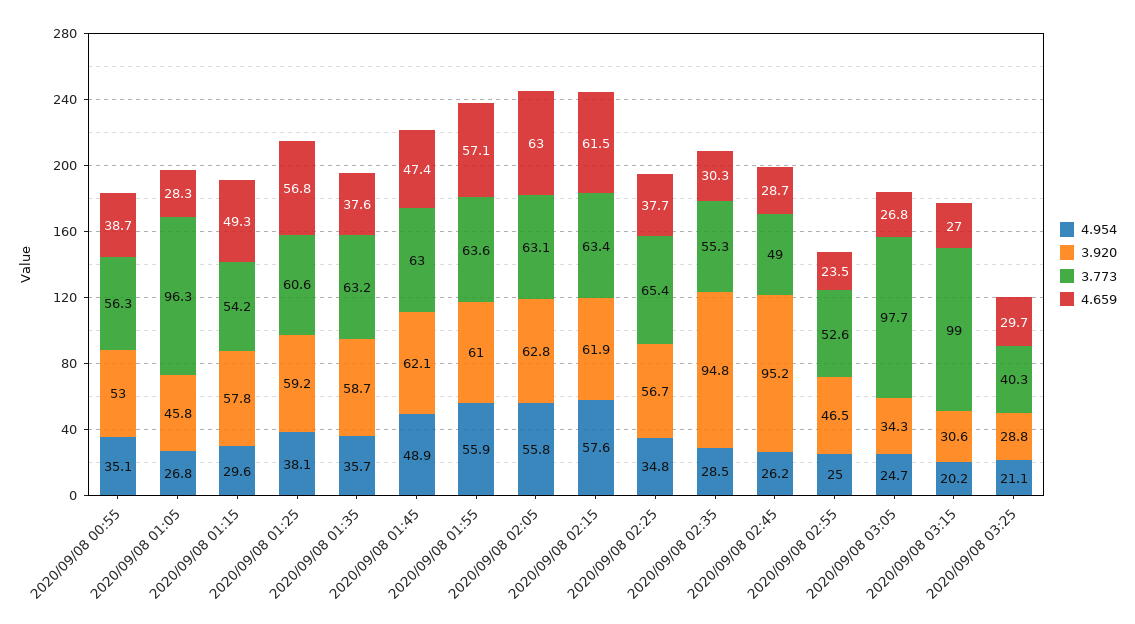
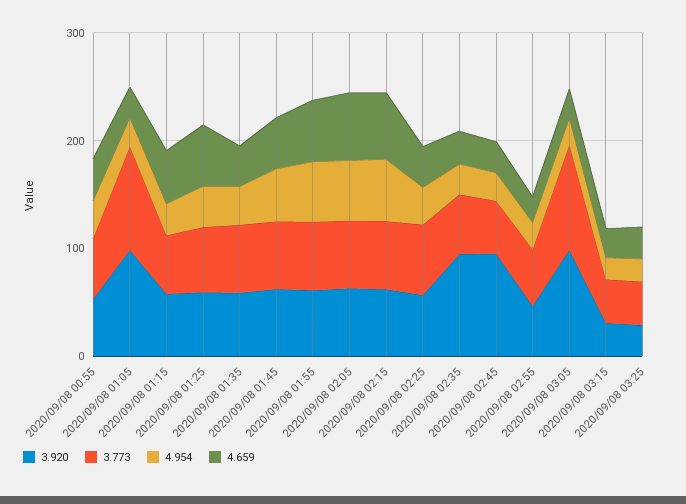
  {
    "4.954": {
      "2020/09/08 00:55": 35.1,
      "2020/09/08 01:05": 26.8,
      "2020/09/08 01:15": 29.6,
      "2020/09/08 01:25": 38.1,
      "2020/09/08 01:35": 35.7,
      "2020/09/08 01:45": 48.9,
      "2020/09/08 01:55": 55.9,
      "2020/09/08 02:05": 55.8,
      "2020/09/08 02:15": 57.6,
      "2020/09/08 02:25": 34.8,
      "2020/09/08 02:35": 28.5,
      "2020/09/08 02:45": 26.2,
      "2020/09/08 02:55": 25,
      "2020/09/08 03:05": 24.7,
      "2020/09/08 03:15": 20.2,
      "2020/09/08 03:25": 21.1
    },
    "3.920": {
      "2020/09/08 00:55": 53,
-     "2020/09/08 01:05": 45.8,
+     "2020/09/08 01:05": 100,
      "2020/09/08 01:15": 57.8,
      "2020/09/08 01:25": 59.2,
      "2020/09/08 01:35": 58.7,
      "2020/09/08 01:45": 62.1,
      "2020/09/08 01:55": 61,
      "2020/09/08 02:05": 62.8,
      "2020/09/08 02:15": 61.9,
      "2020/09/08 02:25": 56.7,
      "2020/09/08 02:35": 94.8,
      "2020/09/08 02:45": 95.2,
      "2020/09/08 02:55": 46.5,
-     "2020/09/08 03:05": 34.3,
+     "2020/09/08 03:05": 100,
      "2020/09/08 03:15": 30.6,
      "2020/09/08 03:25": 28.8
    },
    "3.773": {
      "2020/09/08 00:55": 56.3,
      "2020/09/08 01:05": 96.3,
      "2020/09/08 01:15": 54.2,
      "2020/09/08 01:25": 60.6,
      "2020/09/08 01:35": 63.2,
      "2020/09/08 01:45": 63,
      "2020/09/08 01:55": 63.6,
      "2020/09/08 02:05": 63.1,
      "2020/09/08 02:15": 63.4,
      "2020/09/08 02:25": 65.4,
      "2020/09/08 02:35": 55.3,
      "2020/09/08 02:45": 49,
      "2020/09/08 02:55": 52.6,
      "2020/09/08 03:05": 97.7,
-     "2020/09/08 03:15": 99,
+     "2020/09/08 03:15": 40,
      "2020/09/08 03:25": 40.3
    },
    "4.659": {
      "2020/09/08 00:55": 38.7,
      "2020/09/08 01:05": 28.3,
      "2020/09/08 01:15": 49.3,
      "2020/09/08 01:25": 56.8,
      "2020/09/08 01:35": 37.6,
      "2020/09/08 01:45": 47.4,
      "2020/09/08 01:55": 57.1,
      "2020/09/08 02:05": 63,
      "2020/09/08 02:15": 61.5,
      "2020/09/08 02:25": 37.7,
      "2020/09/08 02:35": 30.3,
      "2020/09/08 02:45": 28.7,
      "2020/09/08 02:55": 23.5,
      "2020/09/08 03:05": 26.8,
      "2020/09/08 03:15": 27,
      "2020/09/08 03:25": 29.7
    }
  }

